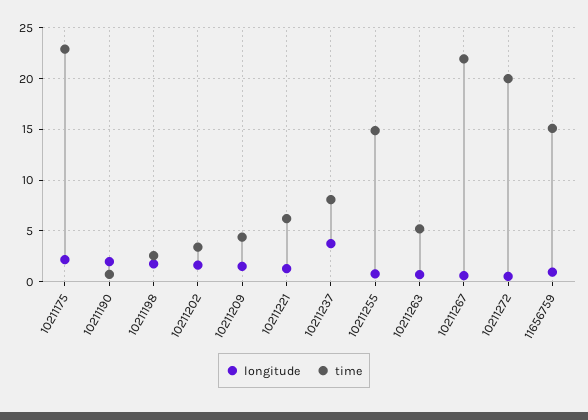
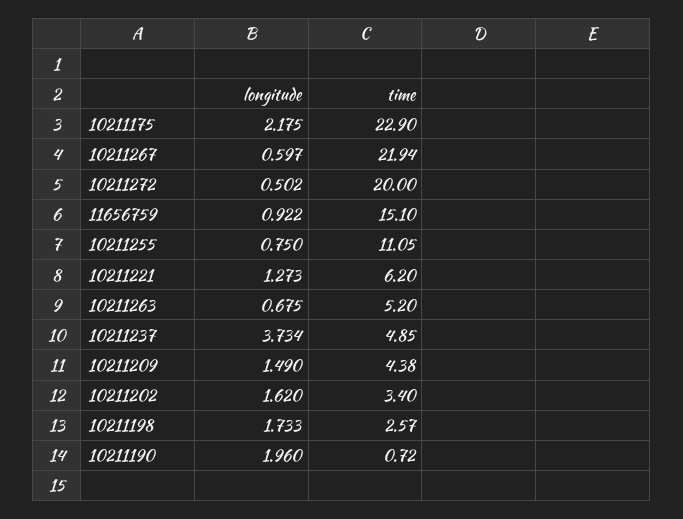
  {
    "longitude": {
      "10211175": 2.175,
      "10211190": 1.96,
      "10211198": 1.733,
      "10211202": 1.62,
      "10211209": 1.49,
      "10211221": 1.273,
      "10211237": 3.734,
      "10211255": 0.75,
      "10211263": 0.675,
      "10211267": 0.597,
      "10211272": 0.502,
      "11656759": 0.922
    },
    "time": {
      "10211175": 22.9,
      "10211190": 0.72,
      "10211198": 2.57,
      "10211202": 3.4,
      "10211209": 4.38,
      "10211221": 6.2,
-     "10211237": 8,
+     "10211237": 4.85,
-     "10211255": 15,
+     "10211255": 11.05,
      "10211263": 5.2,
      "10211267": 21.94,
      "10211272": 20,
      "11656759": 15.1
    }
  }

